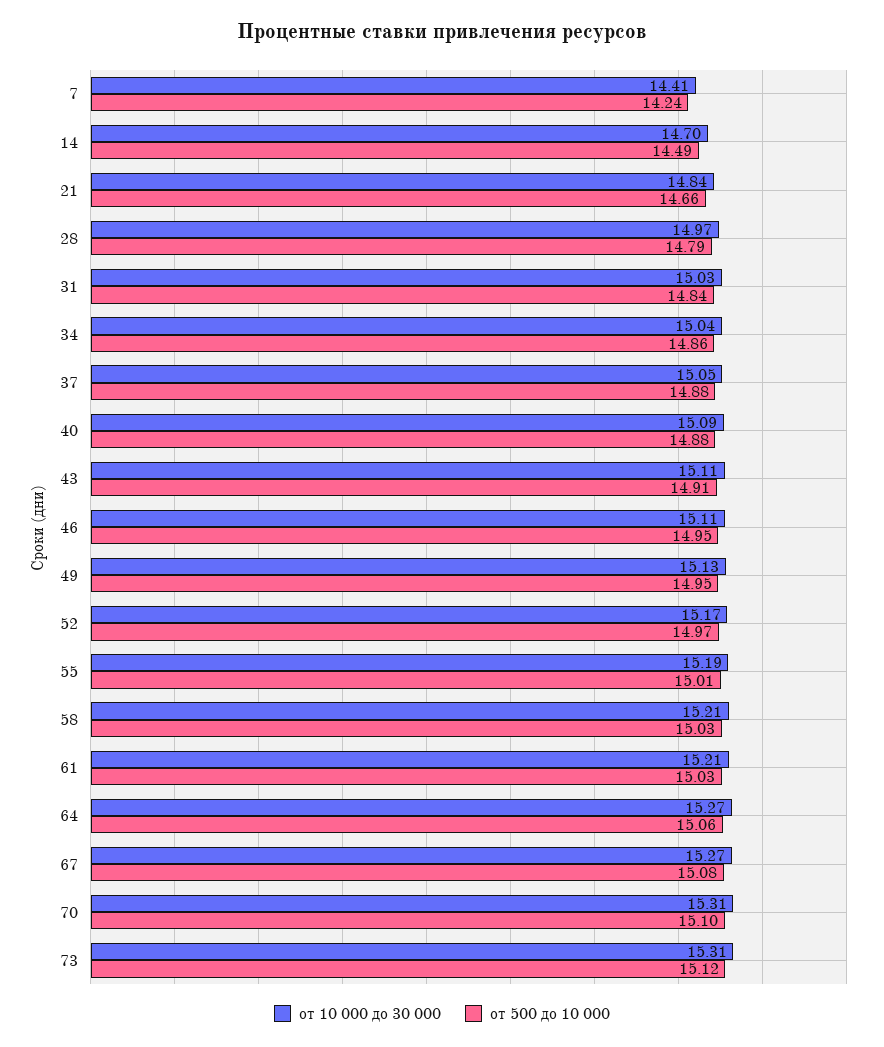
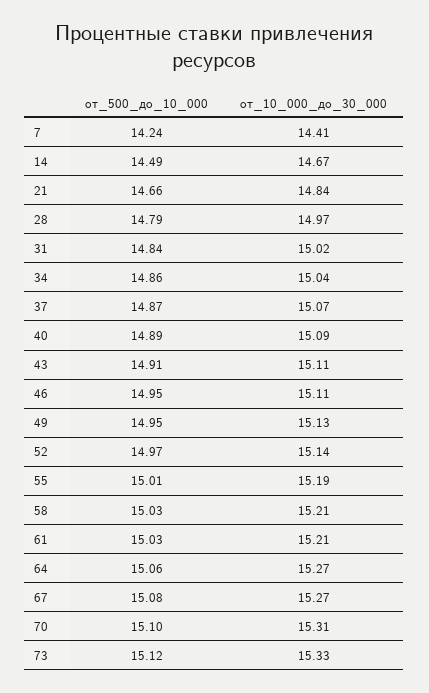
  {
    "от 10 000 до 30 000": {
      "7": 14.41,
-     "14": 14.7,
+     "14": 14.67,
      "21": 14.84,
      "28": 14.97,
-     "31": 15.03,
+     "31": 15.02,
      "34": 15.04,
-     "37": 15.05,
+     "37": 15.07,
      "40": 15.09,
      "43": 15.11,
      "46": 15.11,
      "49": 15.13,
-     "52": 15.17,
+     "52": 15.14,
      "55": 15.19,
      "58": 15.21,
      "61": 15.21,
      "64": 15.27,
      "67": 15.27,
      "70": 15.31,
-     "73": 15.31
+     "73": 15.33
    },
    "от 500 до 10 000": {
      "7": 14.24,
      "14": 14.49,
      "21": 14.66,
      "28": 14.79,
      "31": 14.84,
      "34": 14.86,
-     "37": 14.88,
+     "37": 14.87,
-     "40": 14.88,
+     "40": 14.89,
      "43": 14.91,
      "46": 14.95,
      "49": 14.95,
      "52": 14.97,
      "55": 15.01,
      "58": 15.03,
      "61": 15.03,
      "64": 15.06,
      "67": 15.08,
      "70": 15.1,
      "73": 15.12
    }
  }

